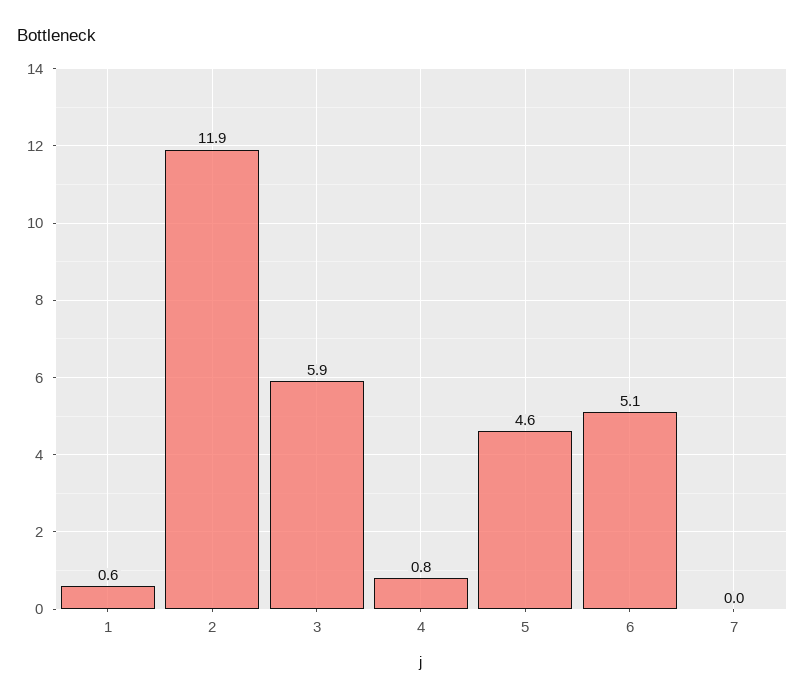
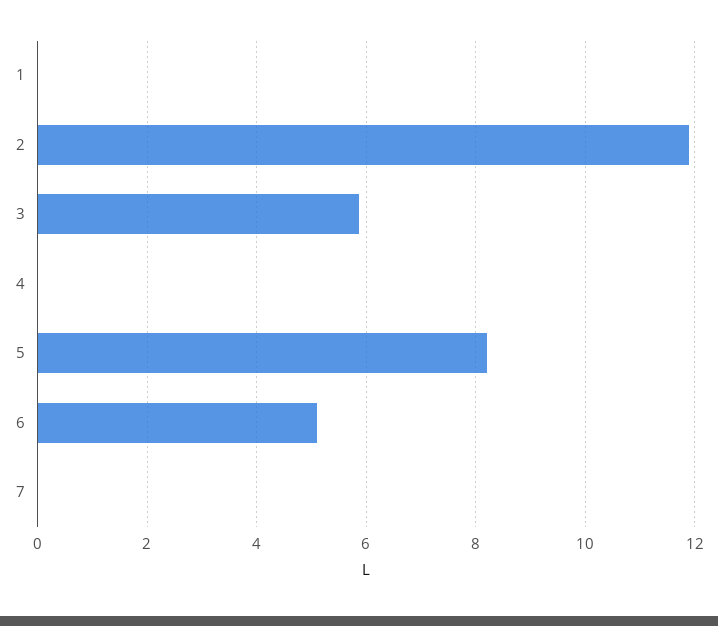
  {
-   "1": 0.6,
+   "1": 0,
    "2": 11.9,
    "3": 5.9,
-   "4": 0.8,
+   "4": 0,
-   "5": 4.6,
+   "5": 8.2,
    "6": 5.1,
    "7": 0
  }

